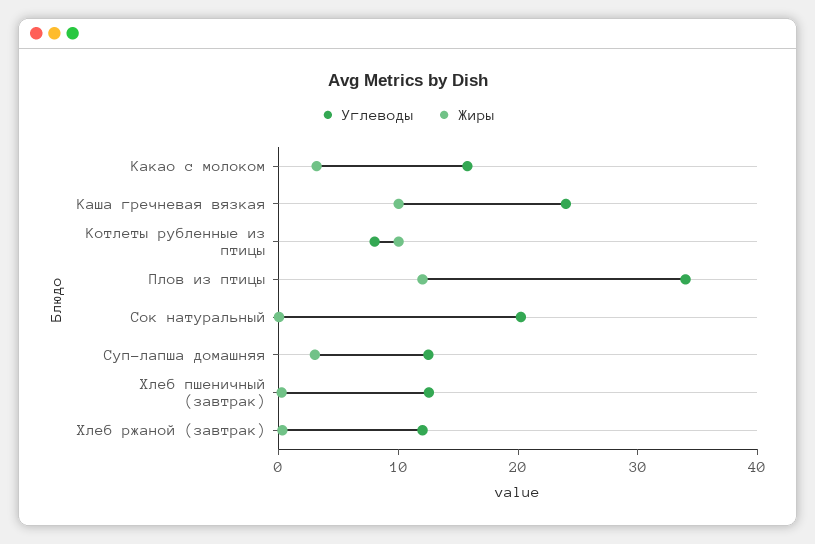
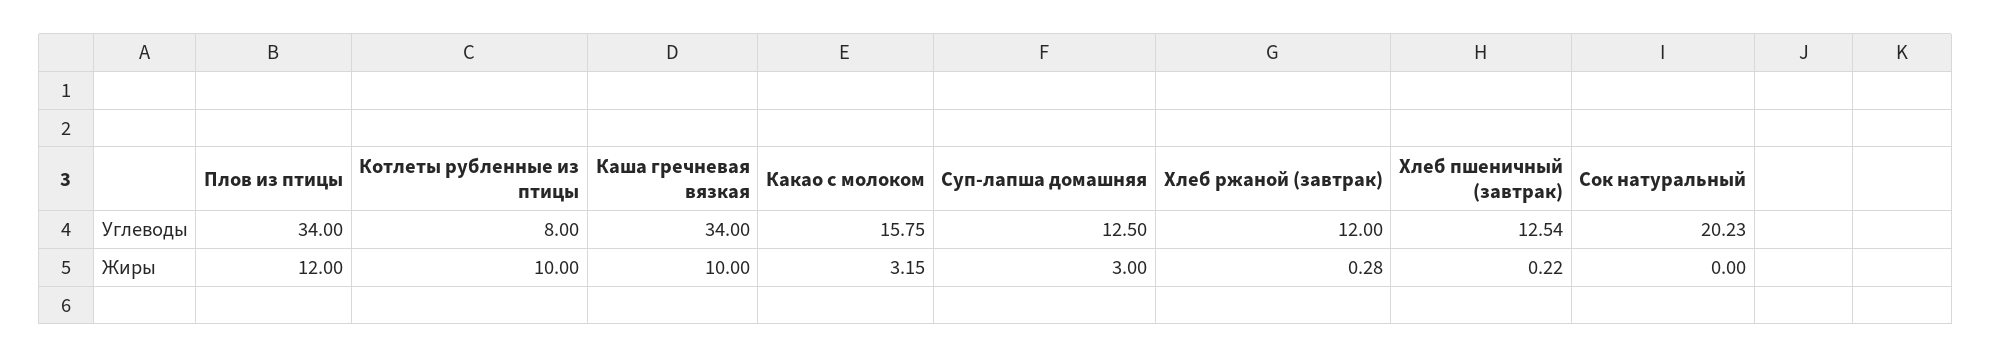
  {
    "Углеводы": {
      "Какао с молоком": 15.75,
-     "Каша гречневая вязкая": 24,
+     "Каша гречневая вязкая": 34,
      "Котлеты рубленные из птицы": 8,
      "Плов из птицы": 34,
      "Сок натуральный": 20.23,
      "Суп-лапша домашняя": 12.5,
      "Хлеб пшеничный (завтрак)": 12.54,
      "Хлеб ржаной (завтрак)": 12
    },
    "Жиры": {
      "Какао с молоком": 3.15,
      "Каша гречневая вязкая": 10,
      "Котлеты рубленные из птицы": 10,
      "Плов из птицы": 12,
      "Сок натуральный": 0,
      "Суп-лапша домашняя": 3,
      "Хлеб пшеничный (завтрак)": 0.22,
      "Хлеб ржаной (завтрак)": 0.28
    }
  }

